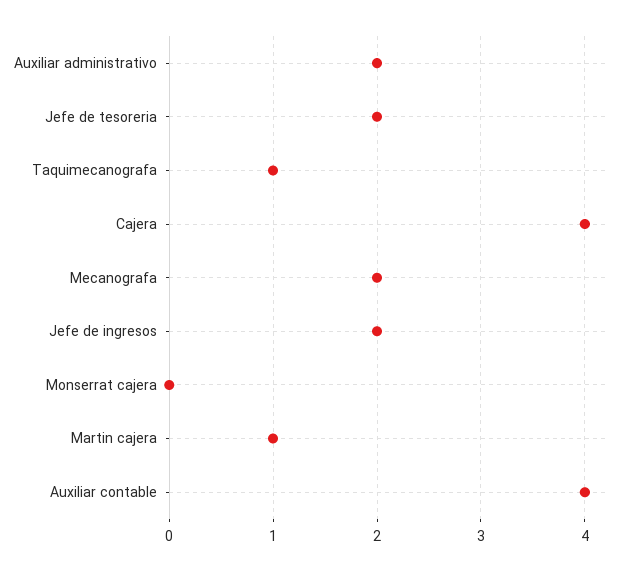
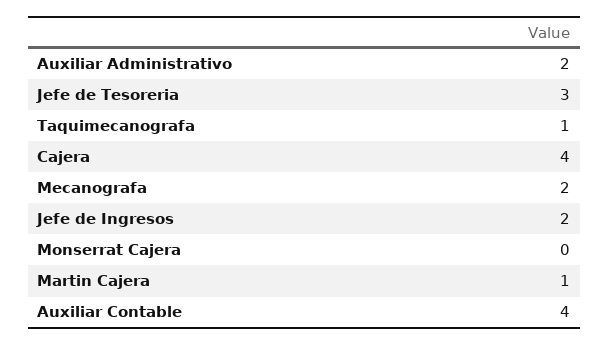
  {
    "Auxiliar administrativo": 2,
-   "Jefe de tesoreria": 2,
+   "Jefe de tesoreria": 3,
    "Taquimecanografa": 1,
    "Cajera": 4,
    "Mecanografa": 2,
    "Jefe de ingresos": 2,
    "Monserrat cajera": 0,
    "Martin cajera": 1,
    "Auxiliar contable": 4
  }

